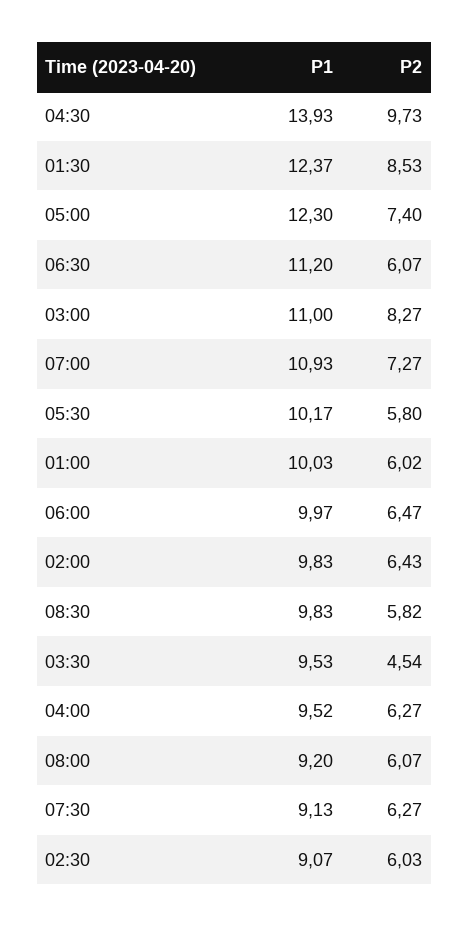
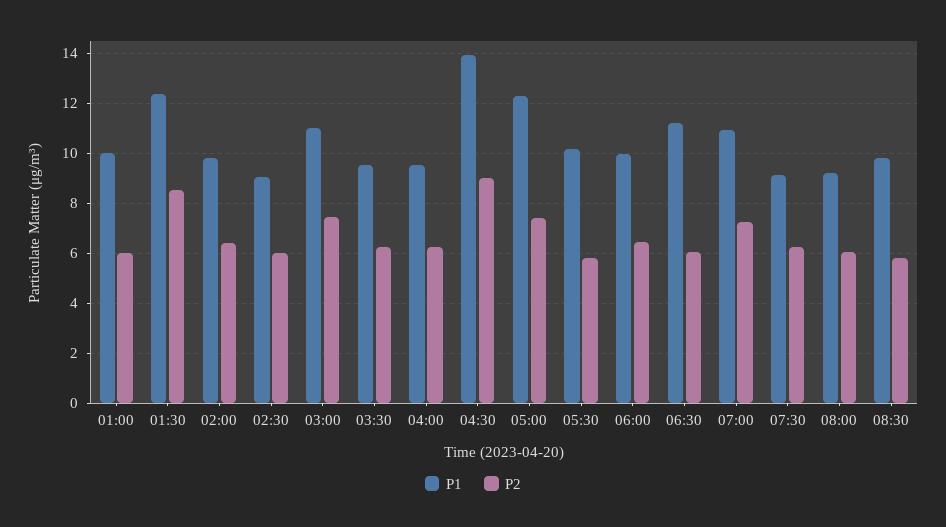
  {
    "P1": {
      "04:30": 13.93,
      "01:30": 12.37,
      "05:00": 12.3,
      "06:30": 11.2,
      "03:00": 11,
      "07:00": 10.93,
      "05:30": 10.17,
      "01:00": 10.03,
      "06:00": 9.97,
      "02:00": 9.83,
      "08:30": 9.83,
      "03:30": 9.53,
      "04:00": 9.52,
      "08:00": 9.2,
      "07:30": 9.13,
      "02:30": 9.07
    },
    "P2": {
-     "04:30": 9.73,
+     "04:30": 9,
      "01:30": 8.53,
      "05:00": 7.4,
      "06:30": 6.07,
-     "03:00": 8.27,
+     "03:00": 7.5,
      "07:00": 7.27,
      "05:30": 5.8,
      "01:00": 6.02,
      "06:00": 6.47,
      "02:00": 6.43,
      "08:30": 5.82,
-     "03:30": 4.54,
+     "03:30": 6.25,
      "04:00": 6.27,
      "08:00": 6.07,
      "07:30": 6.27,
      "02:30": 6.03
    }
  }

